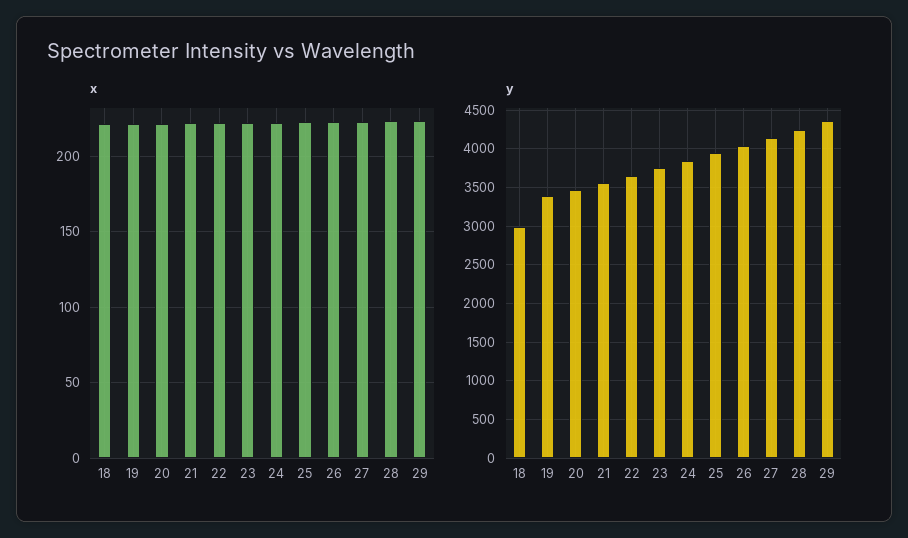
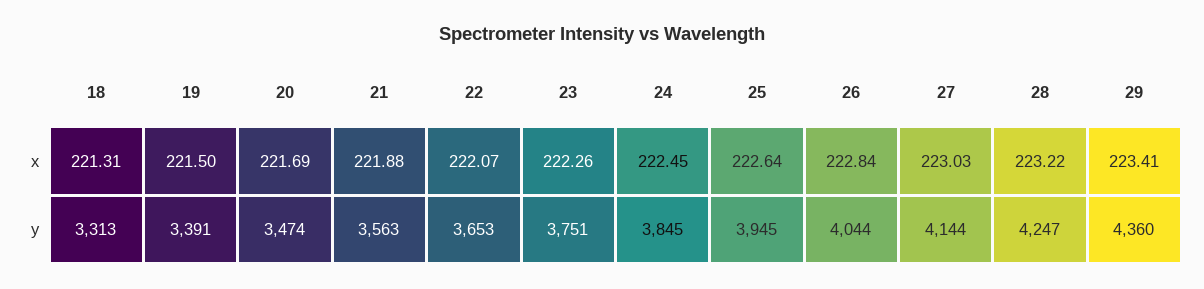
  {
    "x": {
      "18": 221.31,
      "19": 221.5,
      "20": 221.69,
      "21": 221.88,
      "22": 222.07,
      "23": 222.26,
      "24": 222.45,
      "25": 222.64,
      "26": 222.84,
      "27": 223.03,
      "28": 223.22,
      "29": 223.41
    },
    "y": {
-     "18": 3000,
+     "18": 3313,
      "19": 3391,
      "20": 3474,
      "21": 3563,
      "22": 3653,
      "23": 3751,
      "24": 3845,
      "25": 3945,
      "26": 4044,
      "27": 4144,
      "28": 4247,
      "29": 4360
    }
  }

